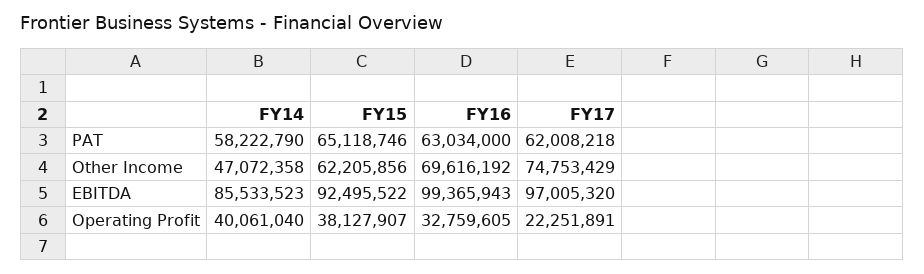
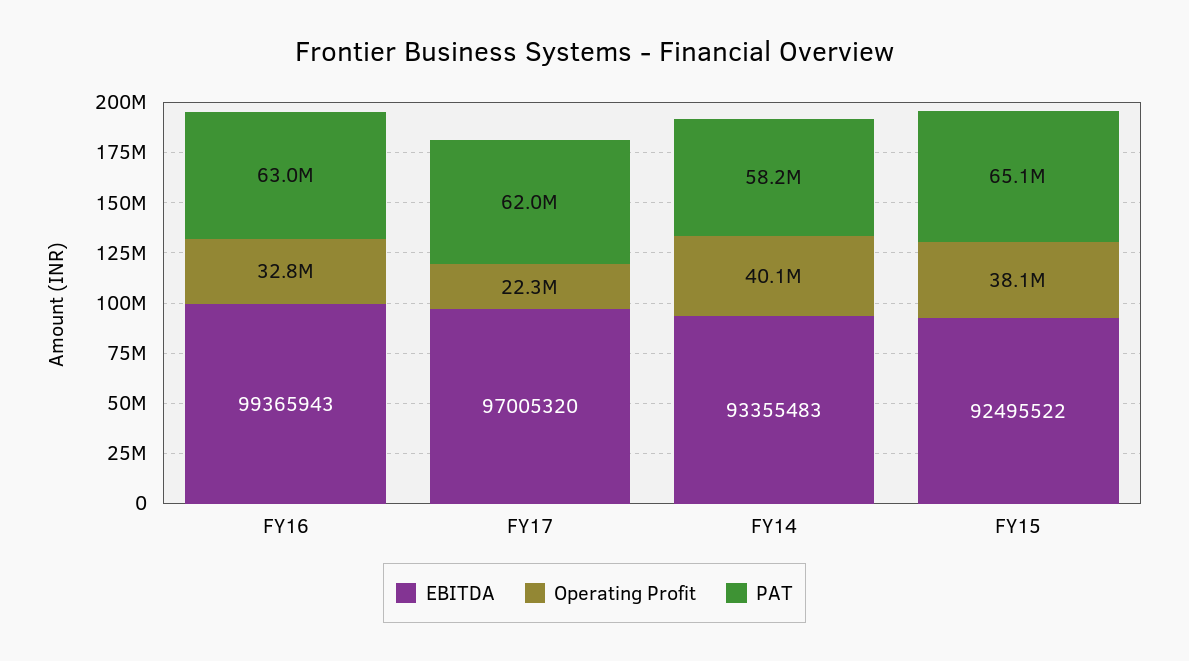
  {
    "PAT": {
      "FY14": 58222790,
      "FY15": 65118746,
      "FY16": 63034000,
      "FY17": 62008218
    },
-   "Other Income": {
-     "FY14": 47072358,
-     "FY15": 62205856,
-     "FY16": 69616192,
-     "FY17": 74753429
-   },
    "EBITDA": {
-     "FY14": 85533523,
+     "FY14": 93355483,
      "FY15": 92495522,
      "FY16": 99365943,
      "FY17": 97005320
    },
    "Operating Profit": {
      "FY14": 40061040,
      "FY15": 38127907,
      "FY16": 32759605,
      "FY17": 22251891
    }
  }

